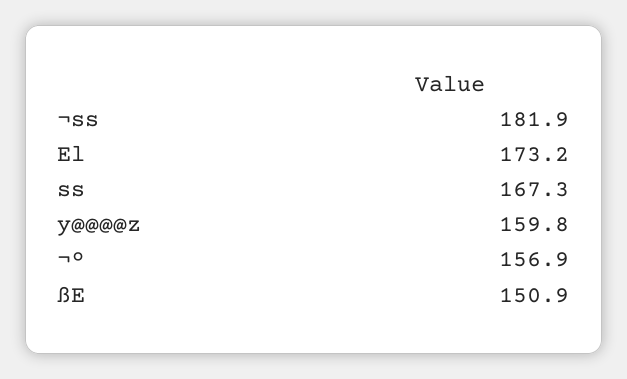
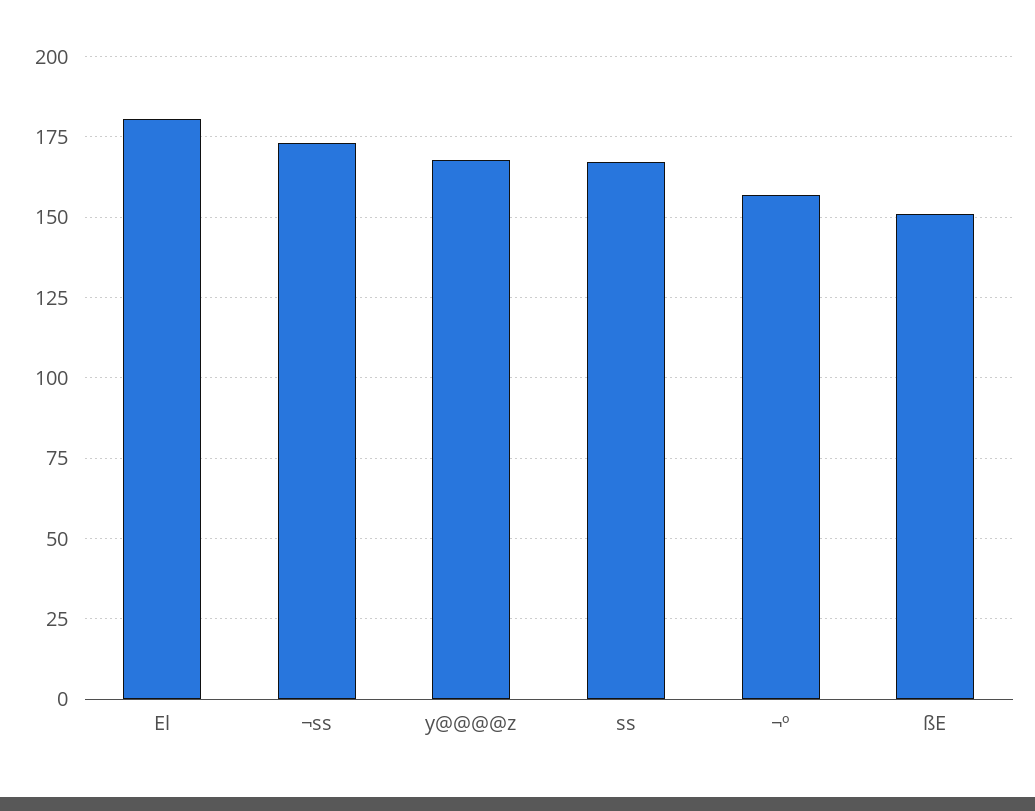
  {
-   "¬ss": 181.9,
+   "¬ss": 172.5,
-   "El": 173.2,
+   "El": 180,
    "ss": 167.3,
-   "y@@@@z": 159.8,
+   "y@@@@z": 167.5,
    "¬º": 156.9,
    "ßE": 150.9
  }

